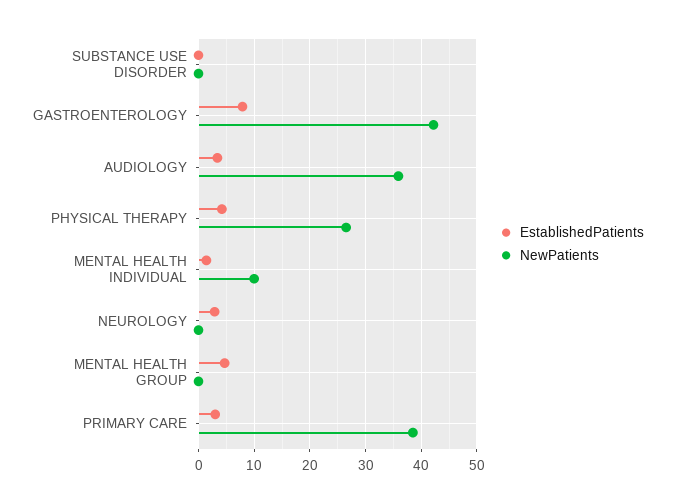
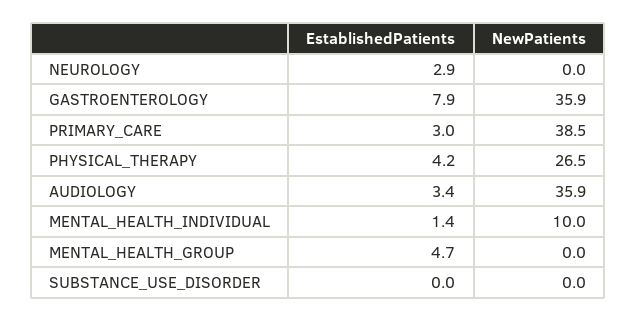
  {
    "EstablishedPatients": {
      "SUBSTANCE USE DISORDER": 0,
      "GASTROENTEROLOGY": 7.9,
      "AUDIOLOGY": 3.4,
      "PHYSICAL THERAPY": 4.2,
      "MENTAL HEALTH INDIVIDUAL": 1.4,
      "NEUROLOGY": 2.9,
      "MENTAL HEALTH GROUP": 4.7,
      "PRIMARY CARE": 3
    },
    "NewPatients": {
      "SUBSTANCE USE DISORDER": 0,
-     "GASTROENTEROLOGY": 42,
+     "GASTROENTEROLOGY": 35.9,
      "AUDIOLOGY": 35.9,
      "PHYSICAL THERAPY": 26.5,
      "MENTAL HEALTH INDIVIDUAL": 10,
      "NEUROLOGY": 0,
      "MENTAL HEALTH GROUP": 0,
      "PRIMARY CARE": 38.5
    }
  }

